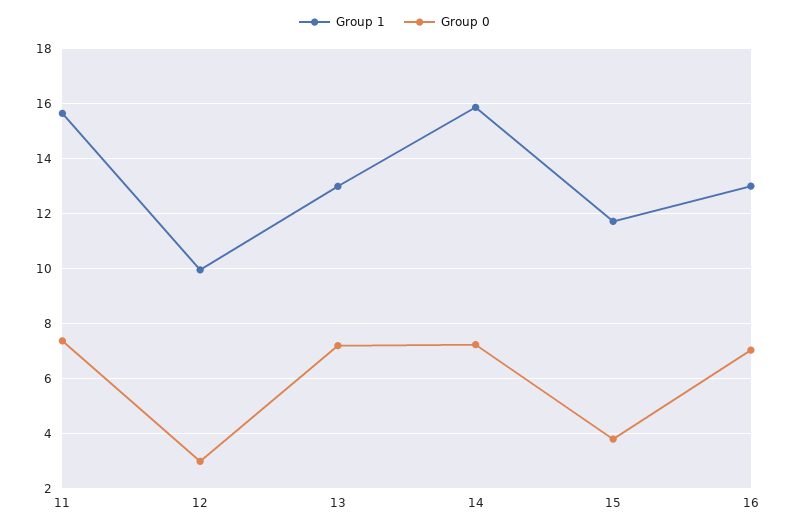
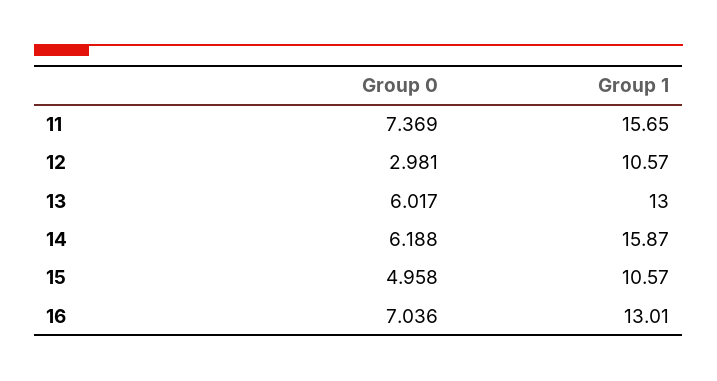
  {
    "Group 1": {
      "11": 15.65,
-     "12": 10,
+     "12": 10.57,
      "13": 13,
      "14": 15.87,
-     "15": 11.75,
+     "15": 10.57,
      "16": 13.01
    },
    "Group 0": {
      "11": 7.369,
      "12": 2.981,
-     "13": 7.25,
+     "13": 6.017,
-     "14": 7.25,
+     "14": 6.188,
-     "15": 3.75,
+     "15": 4.958,
      "16": 7.036
    }
  }

